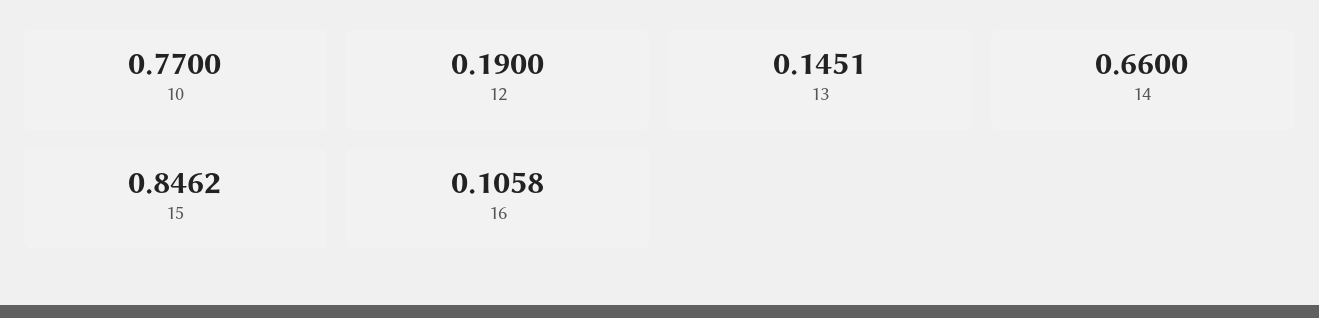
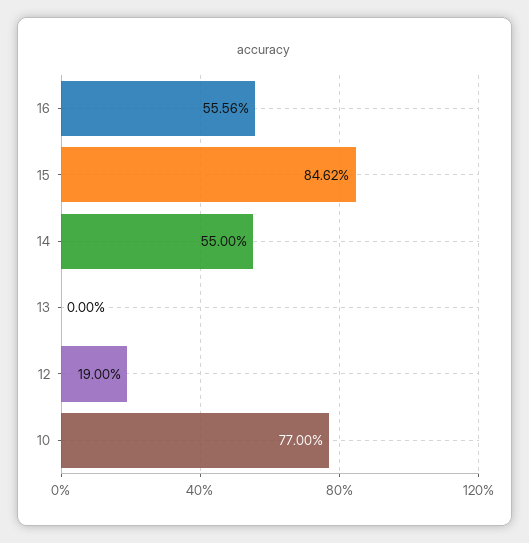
  {
    "10": 0.77,
    "12": 0.19,
-   "13": 0.1451,
+   "13": 0,
-   "14": 0.66,
+   "14": 0.55,
    "15": 0.8462,
-   "16": 0.1058
+   "16": 0.5556
  }

